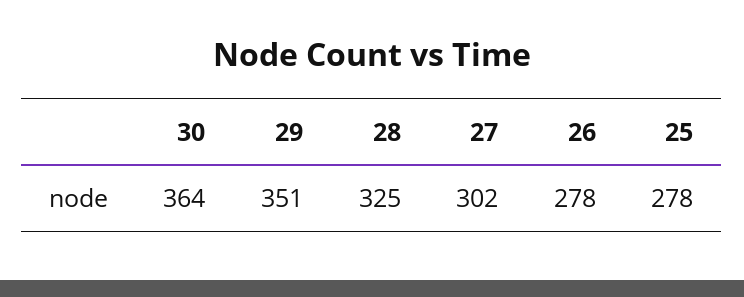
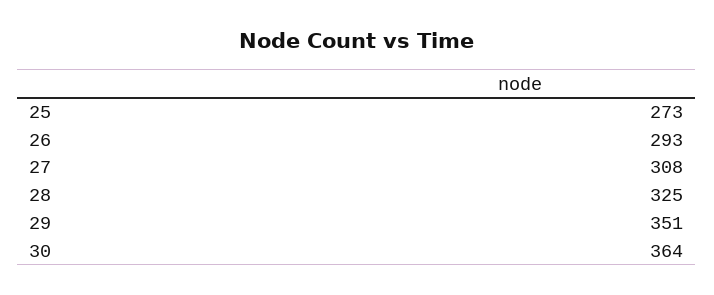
  {
    "30": 364,
    "29": 351,
    "28": 325,
-   "27": 302,
+   "27": 308,
-   "26": 278,
+   "26": 293,
-   "25": 278
+   "25": 273
  }

